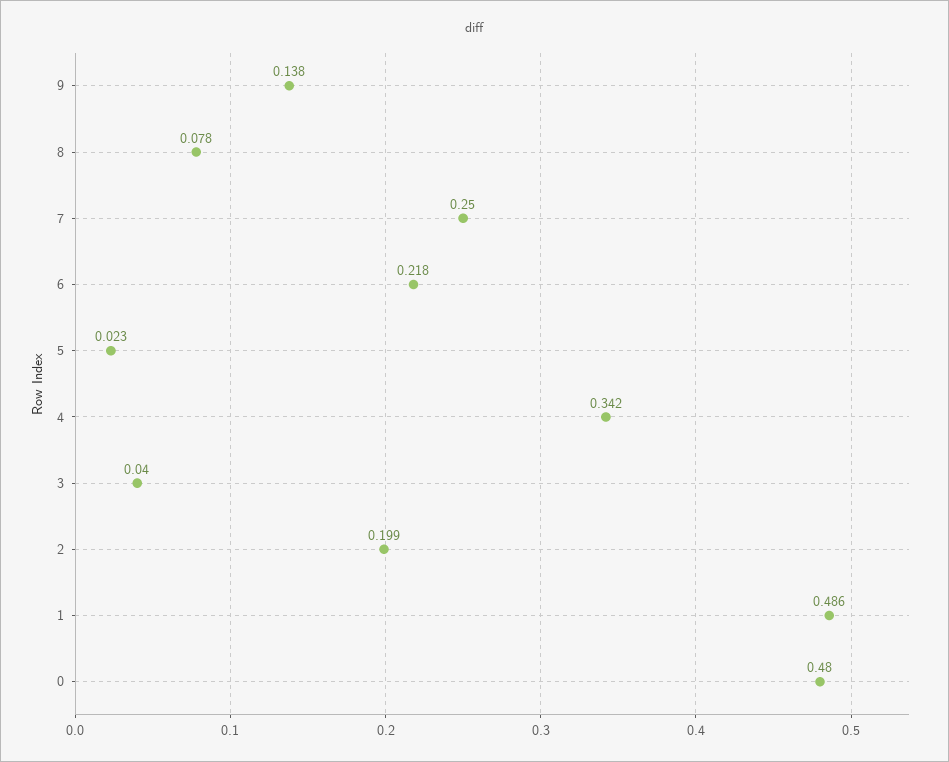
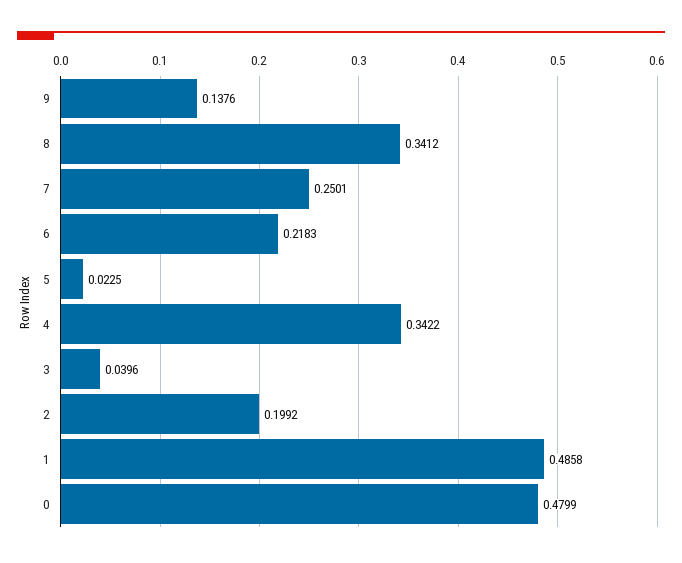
  {
    "9": 0.1376,
-   "8": 0.078,
+   "8": 0.3412,
    "7": 0.2501,
    "6": 0.2183,
    "5": 0.0225,
    "4": 0.3422,
    "3": 0.0396,
    "2": 0.1992,
    "1": 0.4858,
    "0": 0.4799
  }

